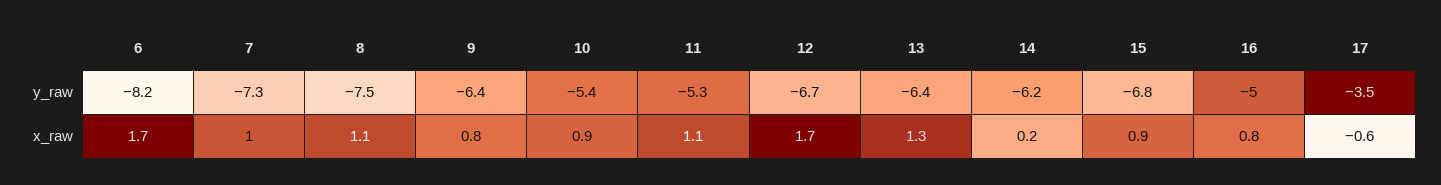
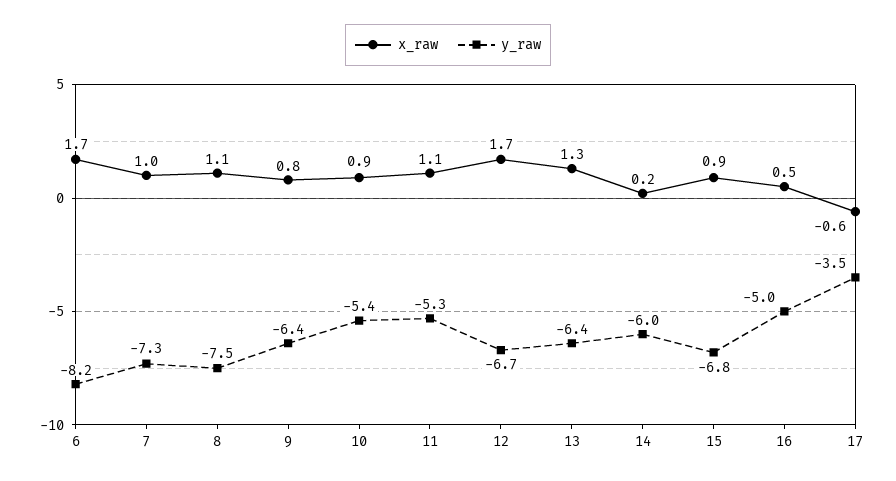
  {
    "y_raw": {
      "6": -8.2,
      "7": -7.3,
      "8": -7.5,
      "9": -6.4,
      "10": -5.4,
      "11": -5.3,
      "12": -6.7,
      "13": -6.4,
-     "14": -6.2,
+     "14": -6,
      "15": -6.8,
      "16": -5,
      "17": -3.5
    },
    "x_raw": {
      "6": 1.7,
      "7": 1,
      "8": 1.1,
      "9": 0.8,
      "10": 0.9,
      "11": 1.1,
      "12": 1.7,
      "13": 1.3,
      "14": 0.2,
      "15": 0.9,
-     "16": 0.8,
+     "16": 0.5,
      "17": -0.6
    }
  }

